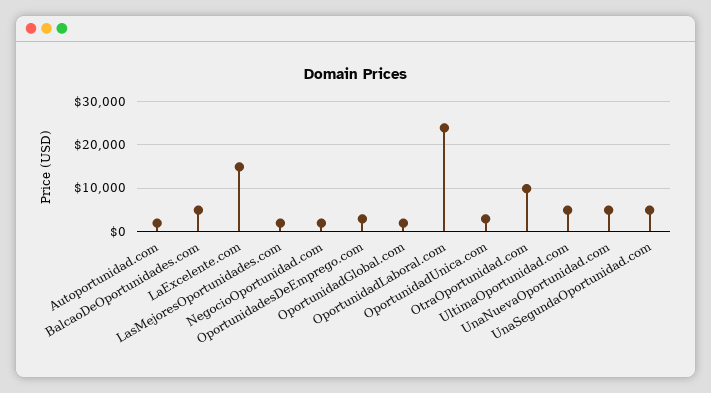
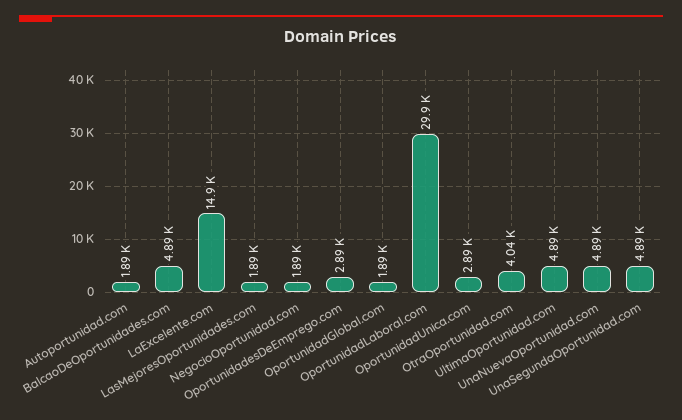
  {
    "Autoportunidad.com": 1890,
    "BalcaoDeOportunidades.com": 4890,
    "LaExcelente.com": 14900,
    "LasMejoresOportunidades.com": 1890,
    "NegocioOportunidad.com": 1890,
    "OportunidadesDeEmprego.com": 2890,
    "OportunidadGlobal.com": 1890,
-   "OportunidadLaboral.com": 24000,
+   "OportunidadLaboral.com": 29900,
    "OportunidadUnica.com": 2890,
-   "OtraOportunidad.com": 10000,
+   "OtraOportunidad.com": 4040,
    "UltimaOportunidad.com": 4890,
    "UnaNuevaOportunidad.com": 4890,
    "UnaSegundaOportunidad.com": 4890
  }

